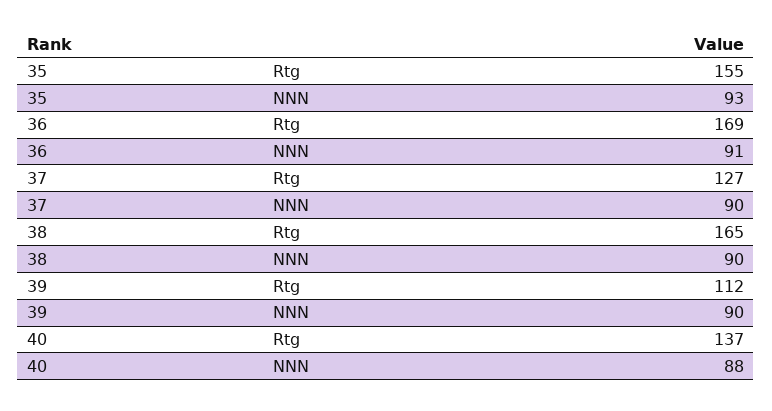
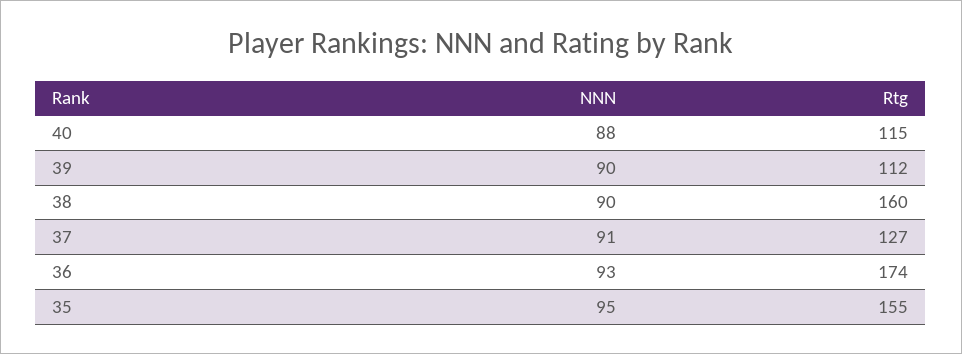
  {
    "35": {
      "Rtg": 155,
-     "NNN": 93
+     "NNN": 95
    },
    "36": {
-     "Rtg": 169,
+     "Rtg": 174,
-     "NNN": 91
+     "NNN": 93
    },
    "37": {
      "Rtg": 127,
-     "NNN": 90
+     "NNN": 91
    },
    "38": {
-     "Rtg": 165,
+     "Rtg": 160,
      "NNN": 90
    },
    "39": {
      "Rtg": 112,
      "NNN": 90
    },
    "40": {
-     "Rtg": 137,
+     "Rtg": 115,
      "NNN": 88
    }
  }

